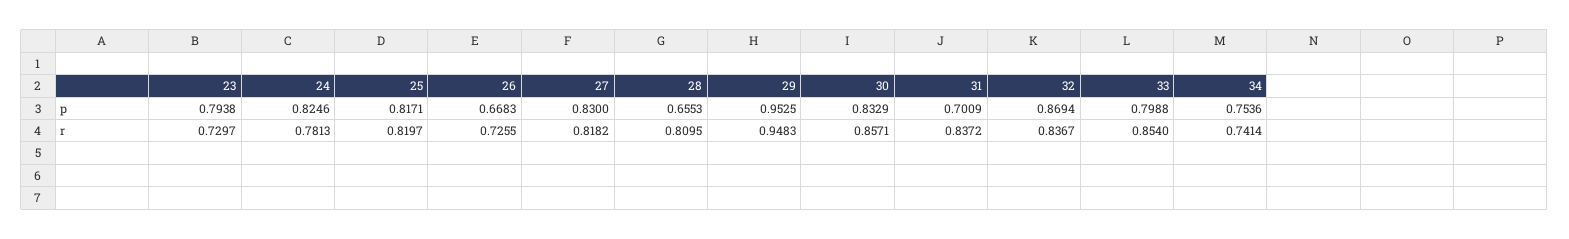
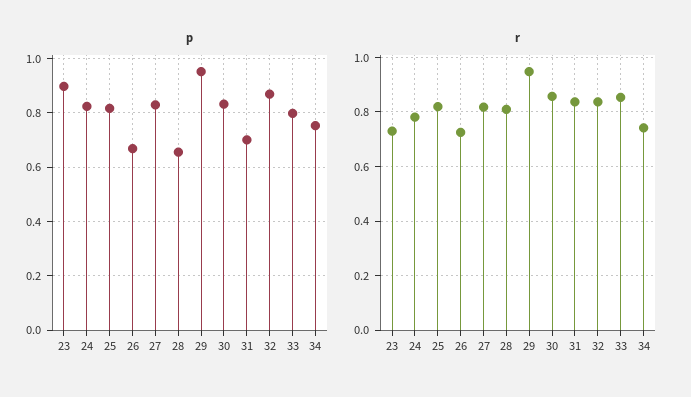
  {
    "p": {
-     "23": 0.7938,
+     "23": 0.9,
      "24": 0.8246,
      "25": 0.8171,
      "26": 0.6683,
      "27": 0.83,
      "28": 0.6553,
      "29": 0.9525,
      "30": 0.8329,
      "31": 0.7009,
      "32": 0.8694,
      "33": 0.7988,
      "34": 0.7536
    },
    "r": {
      "23": 0.7297,
      "24": 0.7813,
      "25": 0.8197,
      "26": 0.7255,
      "27": 0.8182,
      "28": 0.8095,
      "29": 0.9483,
      "30": 0.8571,
      "31": 0.8372,
      "32": 0.8367,
      "33": 0.854,
      "34": 0.7414
    }
  }

